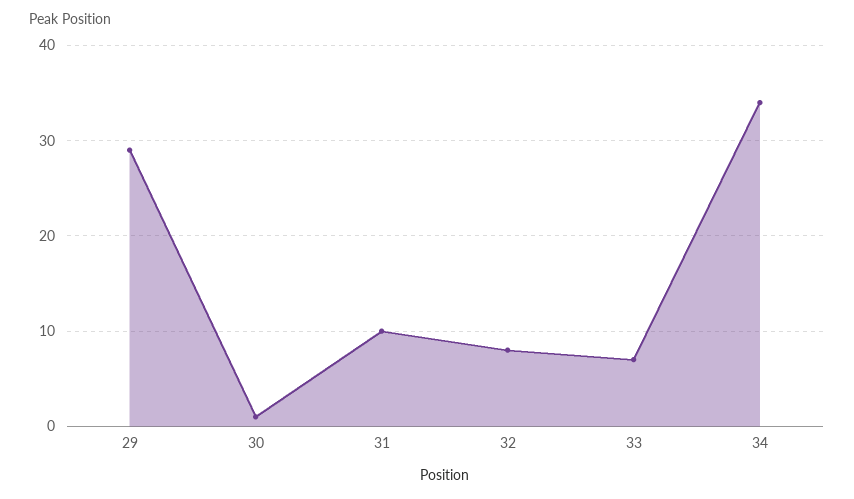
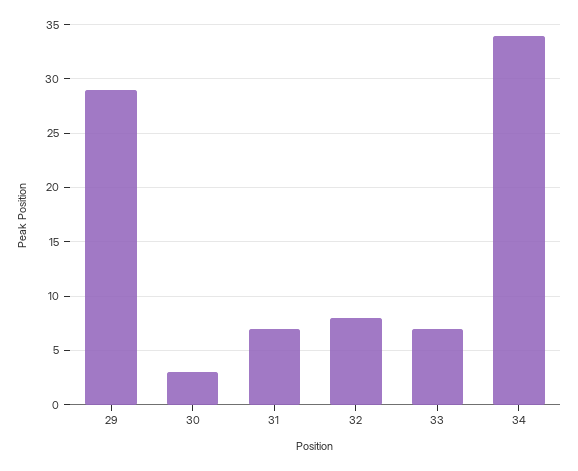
  {
    "29": 29,
-   "30": 1,
+   "30": 3,
-   "31": 10,
+   "31": 7,
    "32": 8,
    "33": 7,
    "34": 34
  }

